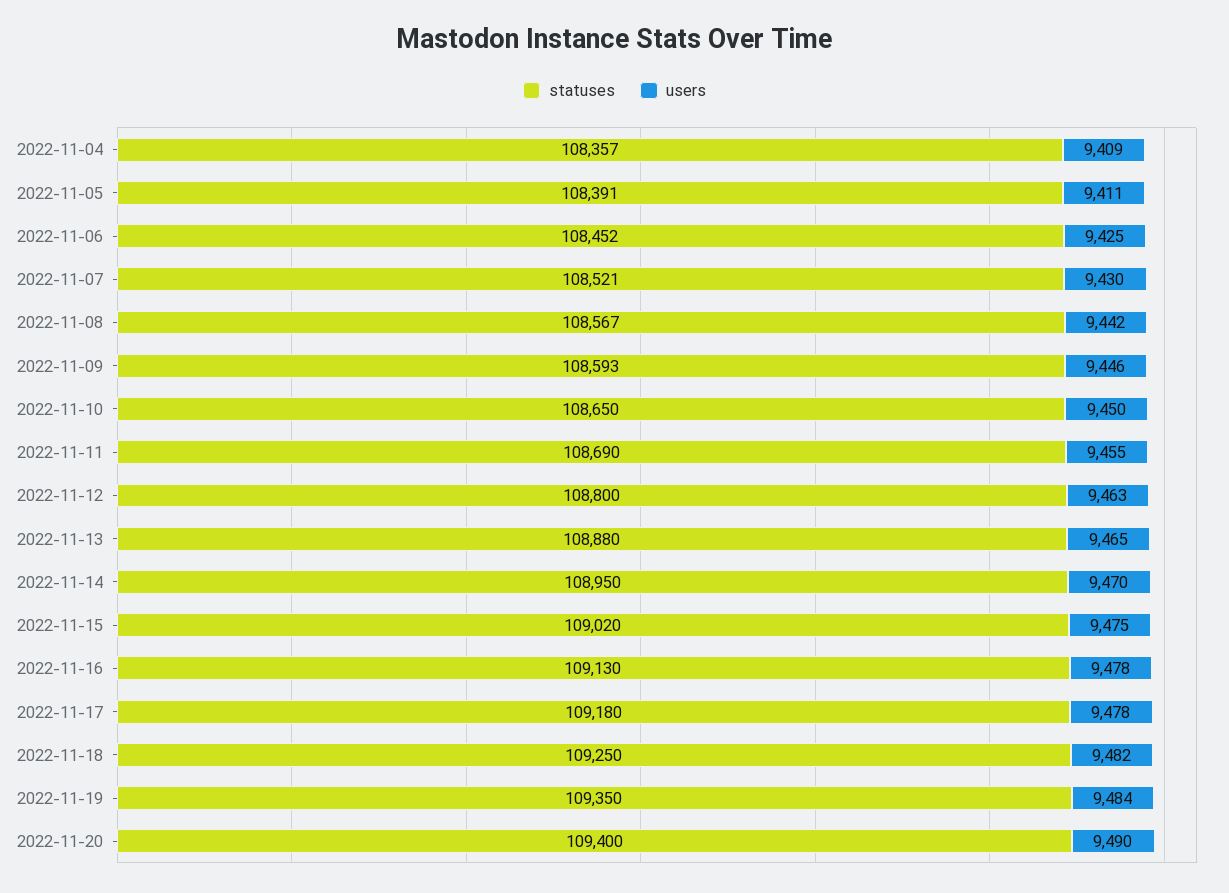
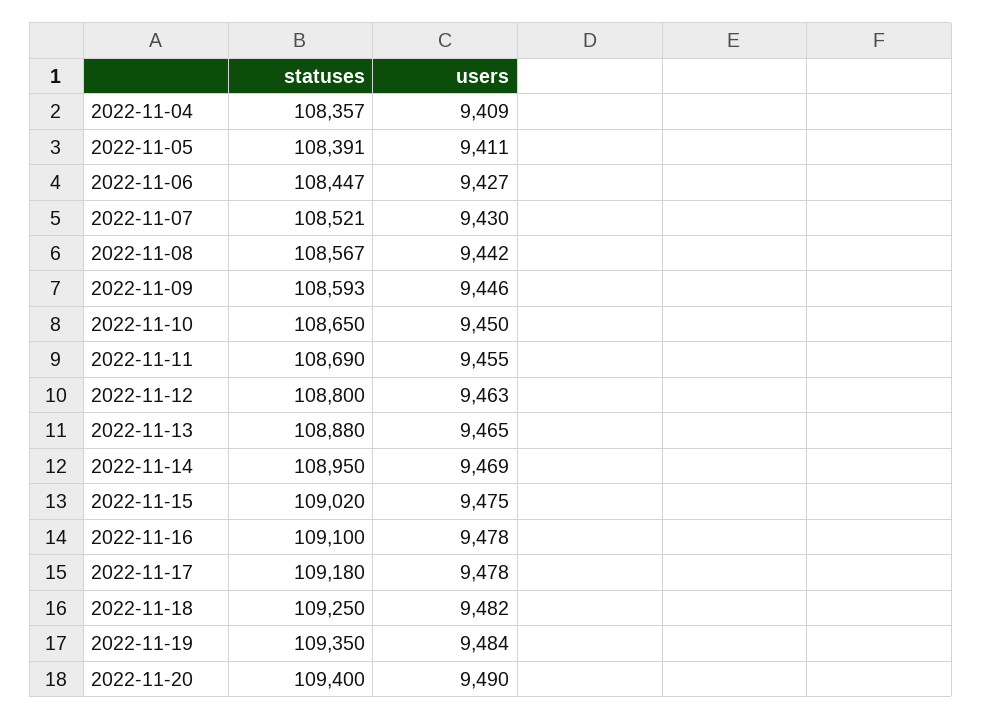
  {
    "statuses": {
      "2022-11-04": 108357,
      "2022-11-05": 108391,
-     "2022-11-06": 108452,
+     "2022-11-06": 108447,
      "2022-11-07": 108521,
      "2022-11-08": 108567,
      "2022-11-09": 108593,
      "2022-11-10": 108650,
      "2022-11-11": 108690,
      "2022-11-12": 108800,
      "2022-11-13": 108880,
      "2022-11-14": 108950,
      "2022-11-15": 109020,
-     "2022-11-16": 109130,
+     "2022-11-16": 109100,
      "2022-11-17": 109180,
      "2022-11-18": 109250,
      "2022-11-19": 109350,
      "2022-11-20": 109400
    },
    "users": {
      "2022-11-04": 9409,
      "2022-11-05": 9411,
-     "2022-11-06": 9425,
+     "2022-11-06": 9427,
      "2022-11-07": 9430,
      "2022-11-08": 9442,
      "2022-11-09": 9446,
      "2022-11-10": 9450,
      "2022-11-11": 9455,
      "2022-11-12": 9463,
      "2022-11-13": 9465,
-     "2022-11-14": 9470,
+     "2022-11-14": 9469,
      "2022-11-15": 9475,
      "2022-11-16": 9478,
      "2022-11-17": 9478,
      "2022-11-18": 9482,
      "2022-11-19": 9484,
      "2022-11-20": 9490
    }
  }

